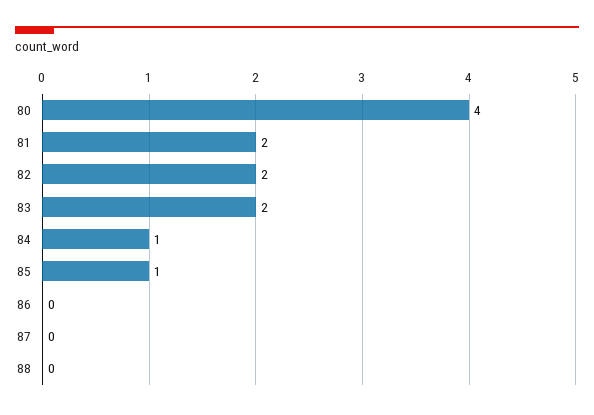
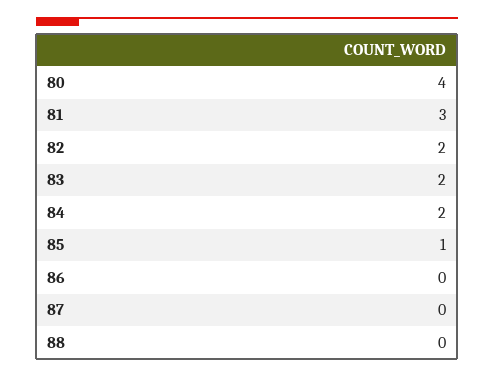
  {
    "80": 4,
-   "81": 2,
+   "81": 3,
    "82": 2,
    "83": 2,
-   "84": 1,
+   "84": 2,
    "85": 1,
    "86": 0,
    "87": 0,
    "88": 0
  }

